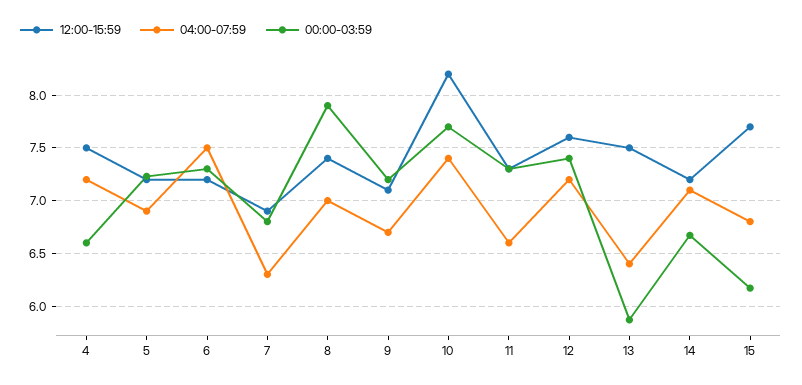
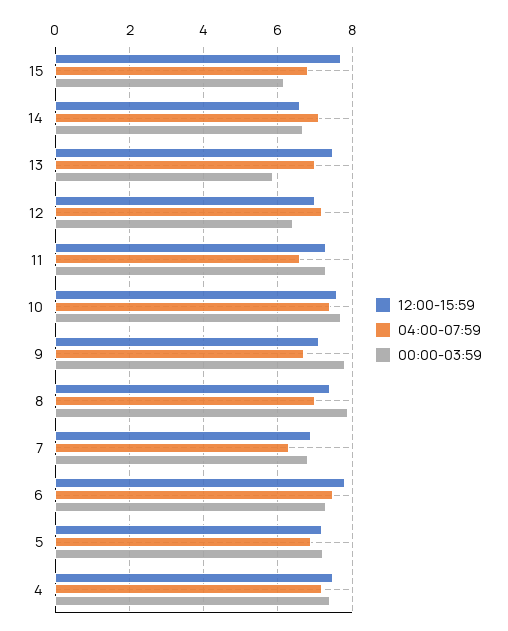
  {
    "12:00-15:59": {
      "4": 7.5,
      "5": 7.2,
-     "6": 7.2,
+     "6": 7.8,
      "7": 6.9,
      "8": 7.4,
      "9": 7.1,
-     "10": 8.2,
+     "10": 7.6,
      "11": 7.3,
-     "12": 7.6,
+     "12": 7,
      "13": 7.5,
-     "14": 7.2,
+     "14": 6.6,
      "15": 7.7
    },
    "04:00-07:59": {
      "4": 7.2,
      "5": 6.9,
      "6": 7.5,
      "7": 6.3,
      "8": 7,
      "9": 6.7,
      "10": 7.4,
      "11": 6.6,
      "12": 7.2,
-     "13": 6.4,
+     "13": 7,
      "14": 7.1,
      "15": 6.8
    },
    "00:00-03:59": {
-     "4": 6.6,
+     "4": 7.4,
      "5": 7.2,
      "6": 7.3,
      "7": 6.8,
      "8": 7.9,
-     "9": 7.2,
+     "9": 7.8,
      "10": 7.7,
      "11": 7.3,
-     "12": 7.4,
+     "12": 6.4,
      "13": 5.9,
      "14": 6.7,
      "15": 6.2
    }
  }

